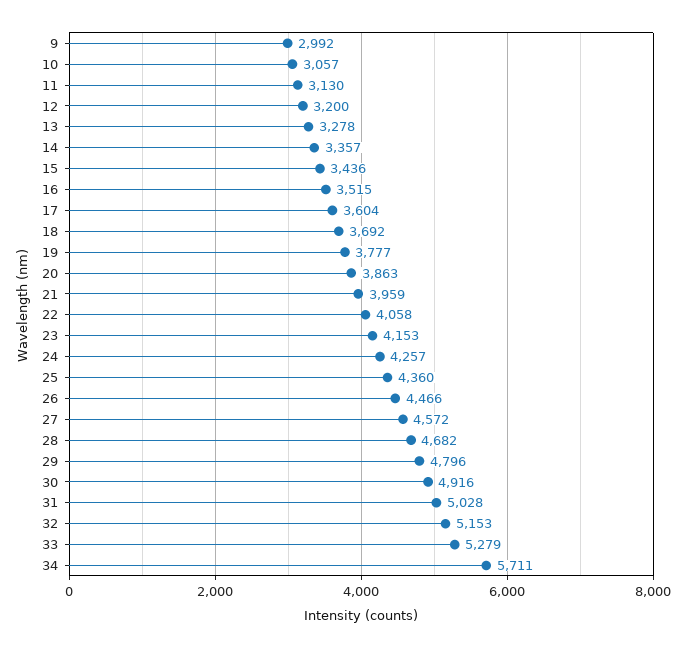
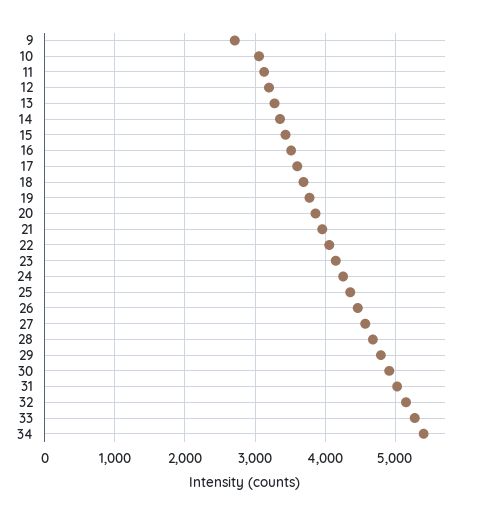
  {
-   "9": 2992,
+   "9": 2700,
    "10": 3057,
    "11": 3130,
    "12": 3200,
    "13": 3278,
    "14": 3357,
    "15": 3436,
    "16": 3515,
    "17": 3604,
    "18": 3692,
    "19": 3777,
    "20": 3863,
    "21": 3959,
    "22": 4058,
    "23": 4153,
    "24": 4257,
    "25": 4360,
    "26": 4466,
    "27": 4572,
    "28": 4682,
    "29": 4796,
    "30": 4916,
    "31": 5028,
    "32": 5153,
    "33": 5279,
-   "34": 5711
+   "34": 5400
  }

